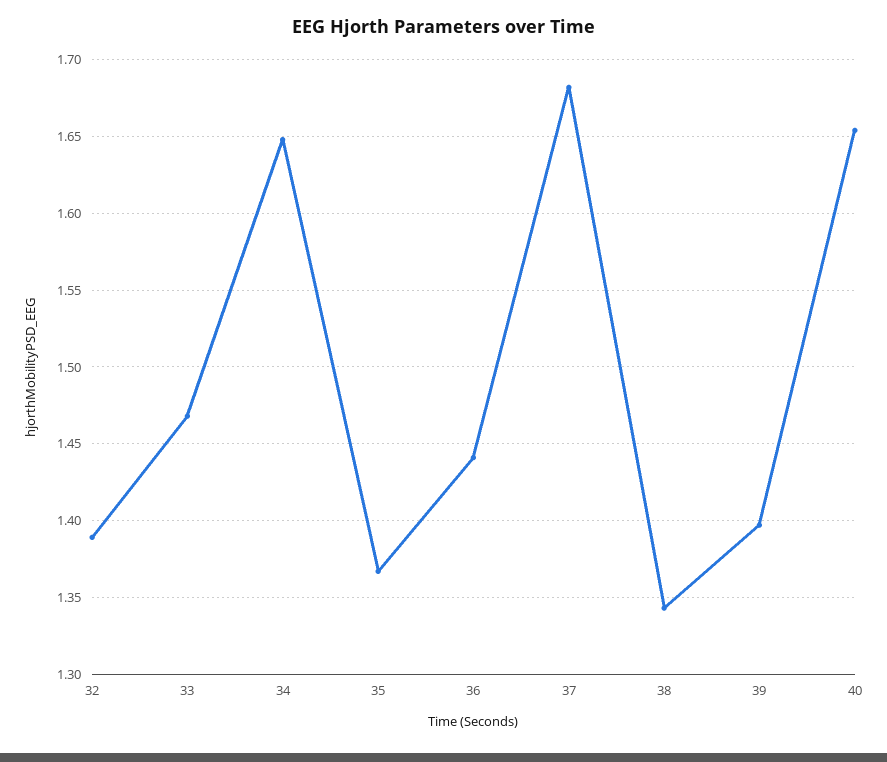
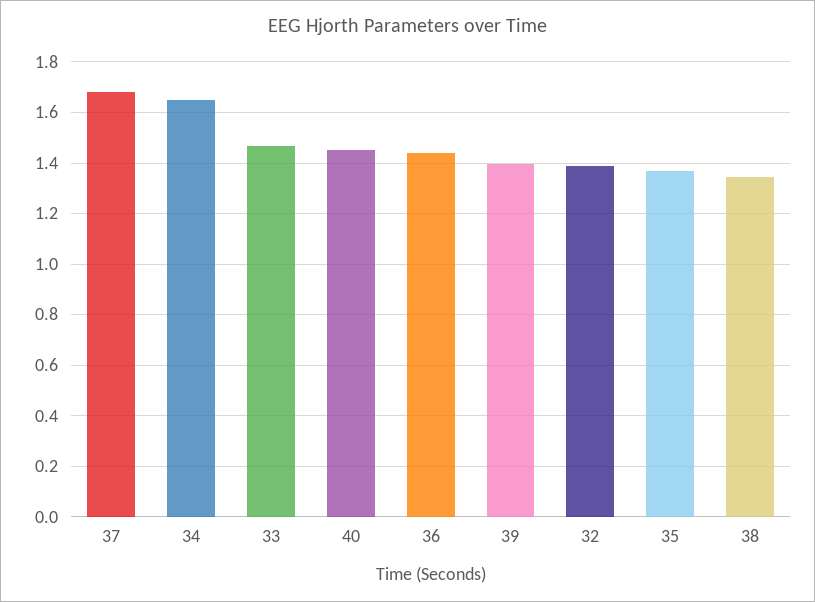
  {
    "32": 1.39,
    "33": 1.47,
    "34": 1.65,
    "35": 1.365,
    "36": 1.44,
    "37": 1.68,
    "38": 1.345,
    "39": 1.395,
-   "40": 1.655
+   "40": 1.45
  }

